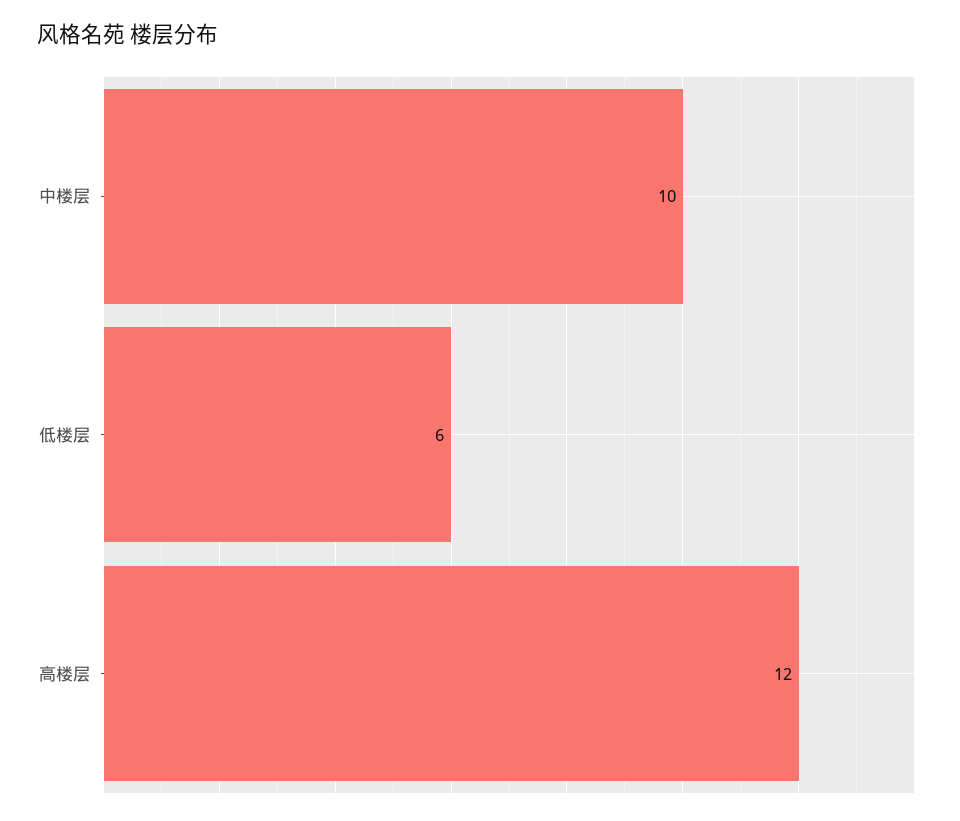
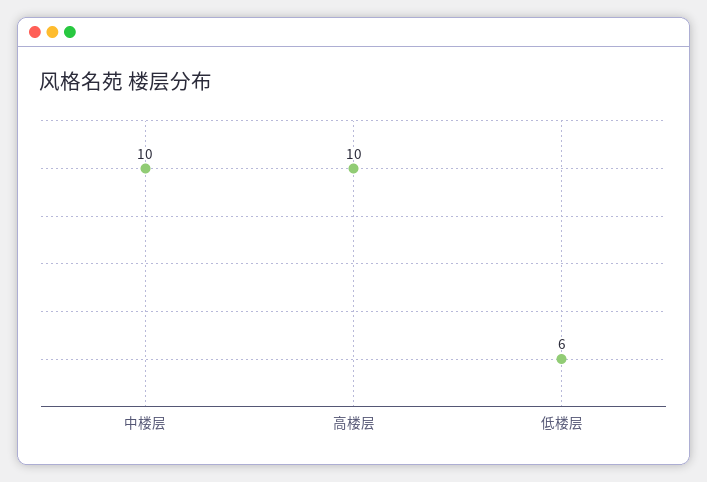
  {
    "中楼层": 10,
    "低楼层": 6,
-   "高楼层": 12
+   "高楼层": 10
  }

